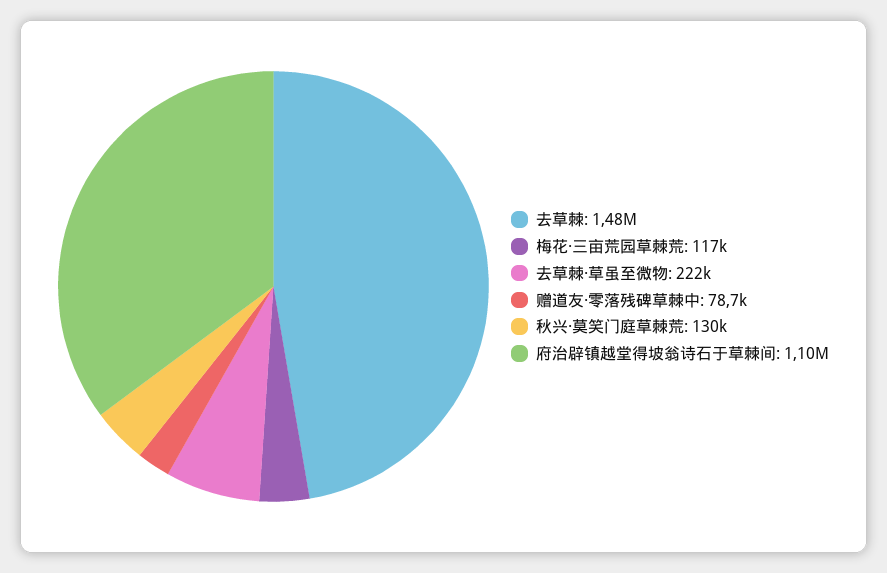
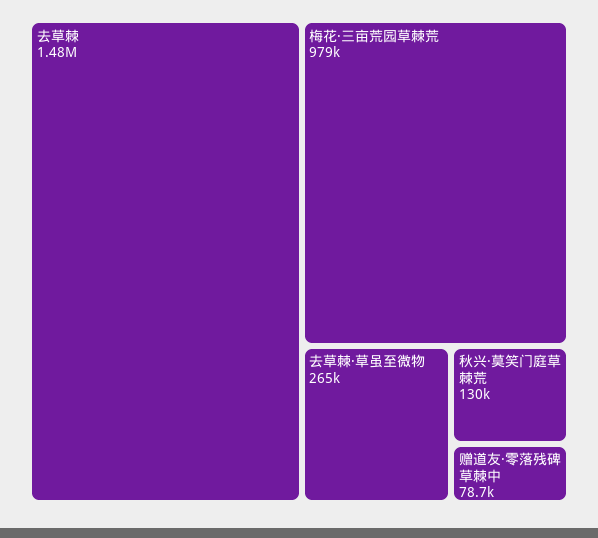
  {
    "去草棘": 1480000,
-   "梅花·三亩荒园草棘荒": 117000,
+   "梅花·三亩荒园草棘荒": 979000,
-   "去草棘·草虽至微物": 222000,
+   "去草棘·草虽至微物": 265000,
    "赠道友·零落残碑草棘中": 78700,
-   "秋兴·莫笑门庭草棘荒": 130000,
+   "秋兴·莫笑门庭草棘荒": 130000
-   "府治辟镇越堂得坡翁诗石于草棘间": 1100000
  }

